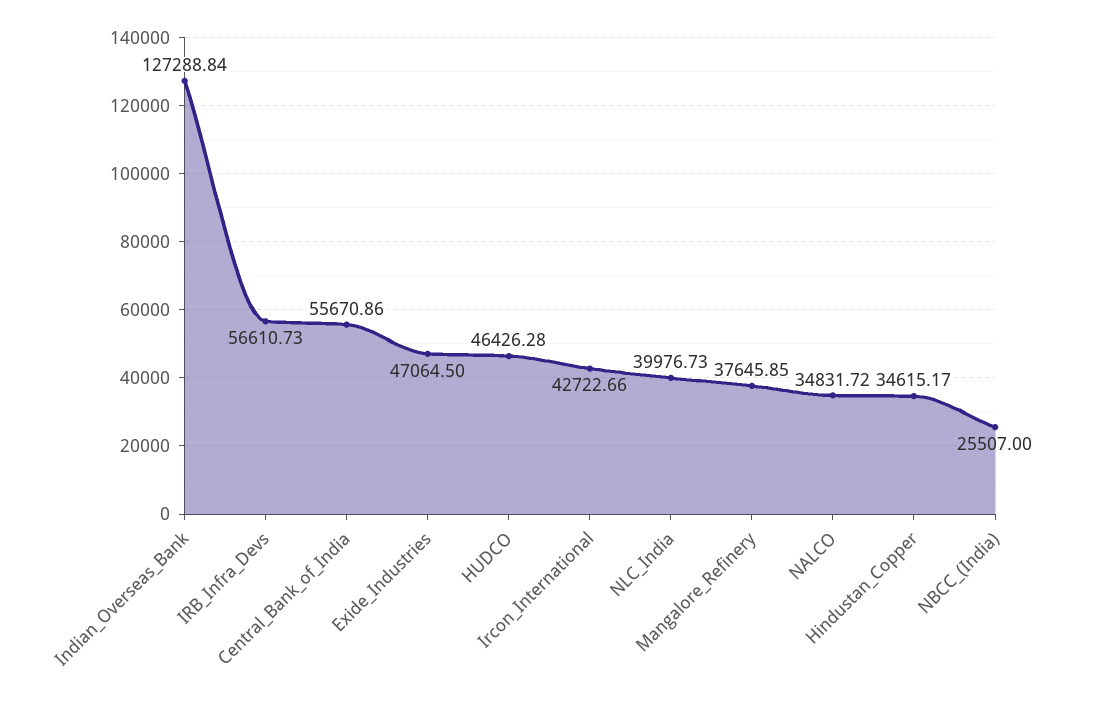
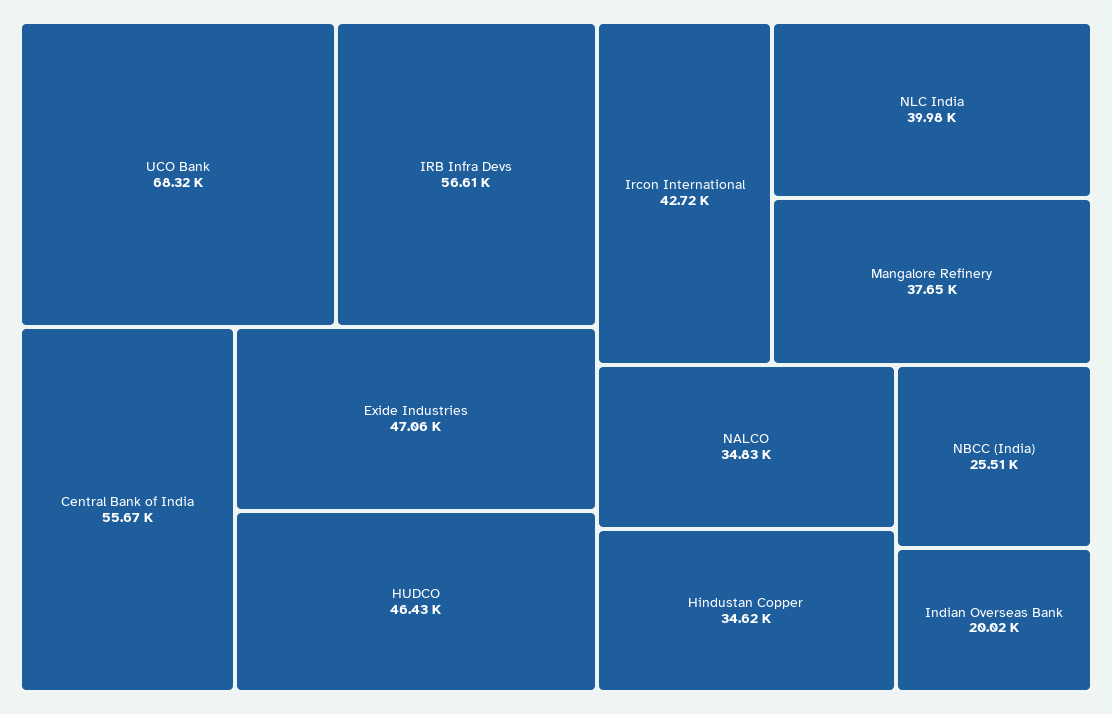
  {
-   "Indian_Overseas_Bank": 127288.84,
+   "Indian_Overseas_Bank": 20020,
    "IRB_Infra_Devs": 56610.73,
    "Central_Bank_of_India": 55670.86,
    "Exide_Industries": 47064.5,
    "HUDCO": 46426.28,
    "Ircon_International": 42722.66,
    "NLC_India": 39976.73,
    "Mangalore_Refinery": 37645.85,
    "NALCO": 34831.72,
    "Hindustan_Copper": 34615.17,
-   "NBCC_(India)": 25507
+   "NBCC_(India)": 25507,
+   "UCO Bank": 68320
  }

